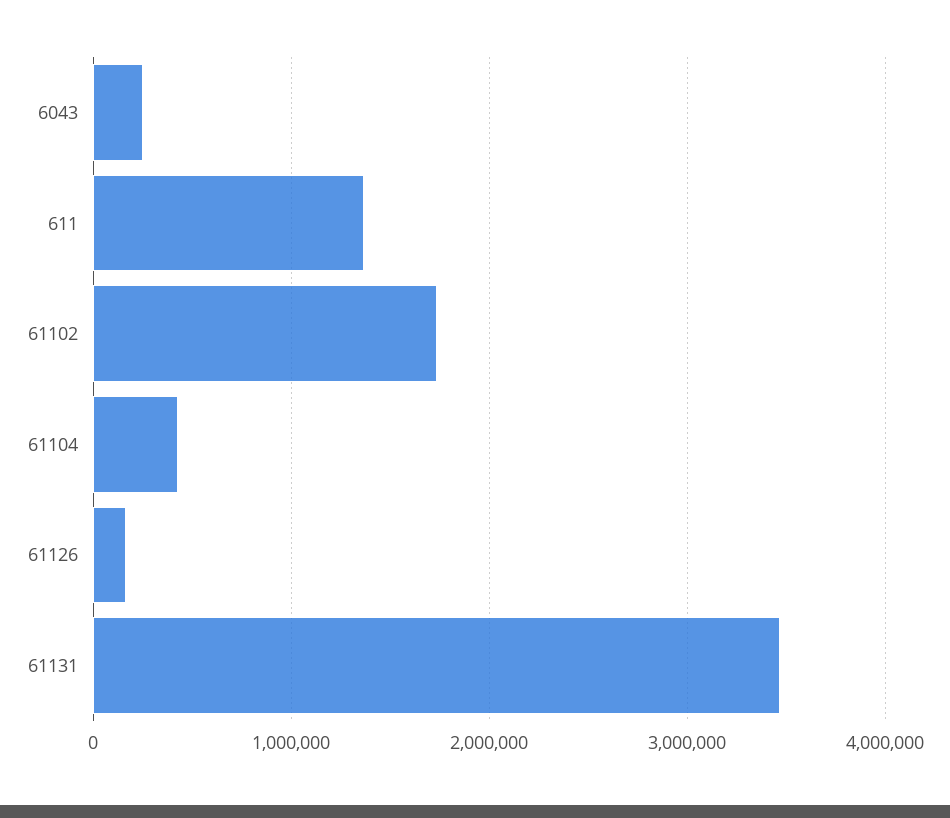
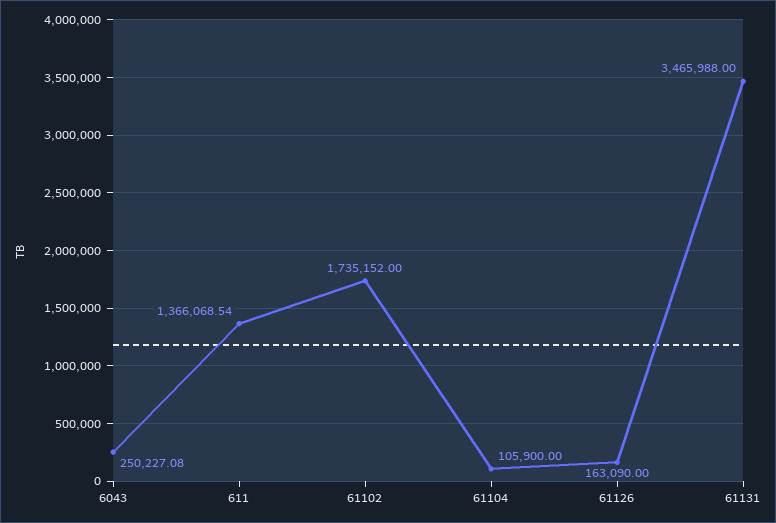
  {
    "6043": 250227.08,
    "611": 1366068.54,
    "61102": 1735152,
-   "61104": 400000,
+   "61104": 105900,
    "61126": 163090,
    "61131": 3465988
  }

